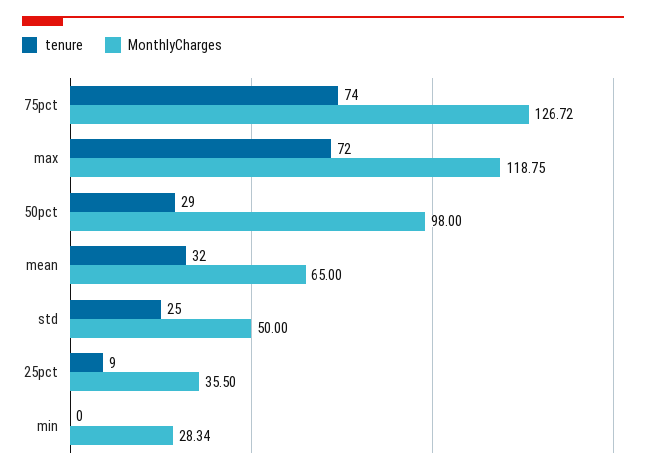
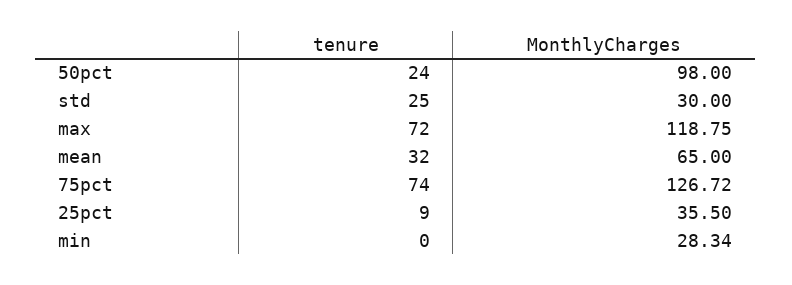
  {
    "tenure": {
      "75pct": 74,
      "max": 72,
-     "50pct": 29,
+     "50pct": 24,
      "mean": 32,
      "std": 25,
      "25pct": 9,
      "min": 0
    },
    "MonthlyCharges": {
      "75pct": 126.72,
      "max": 118.75,
      "50pct": 98,
      "mean": 65,
-     "std": 50,
+     "std": 30,
      "25pct": 35.5,
      "min": 28.34
    }
  }

